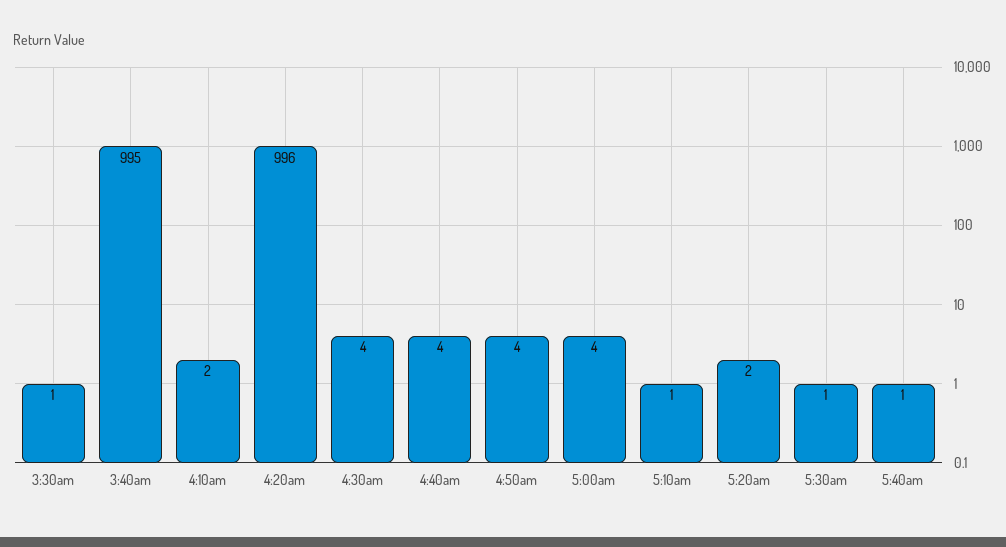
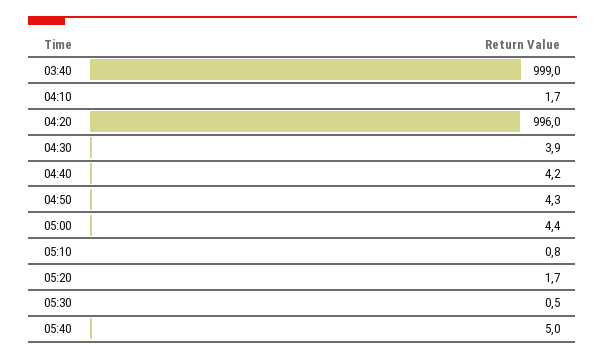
  {
-   "3:30am": 1,
-   "3:40am": 995,
+   "3:40am": 999,
    "4:10am": 1.7,
    "4:20am": 996,
    "4:30am": 3.9,
    "4:40am": 4.2,
    "4:50am": 4.3,
    "5:00am": 4.4,
    "5:10am": 0.8,
    "5:20am": 1.7,
    "5:30am": 0.5,
-   "5:40am": 1
+   "5:40am": 5
  }

